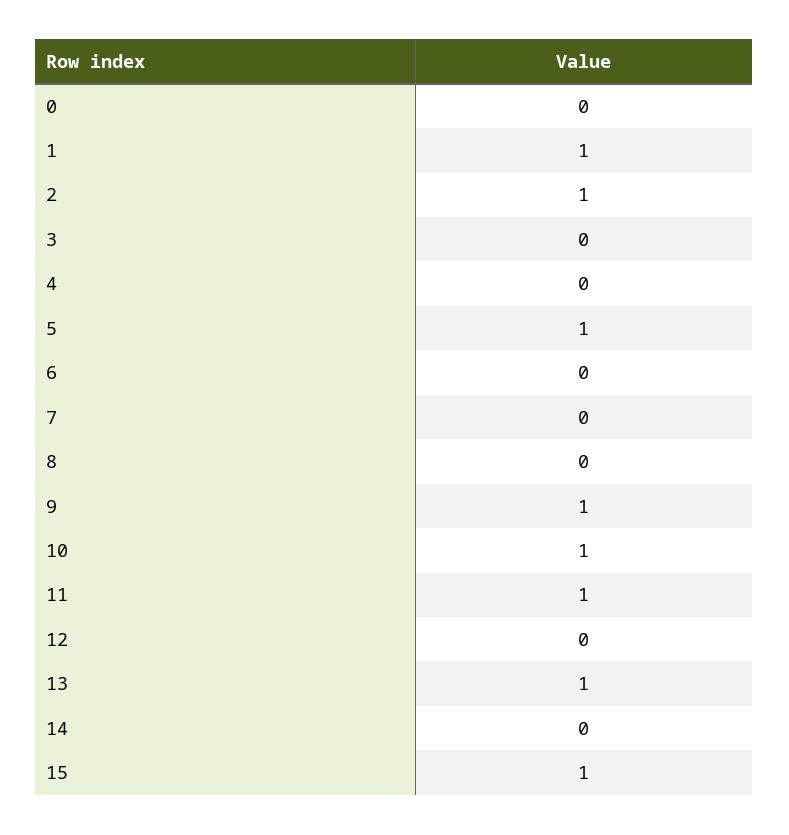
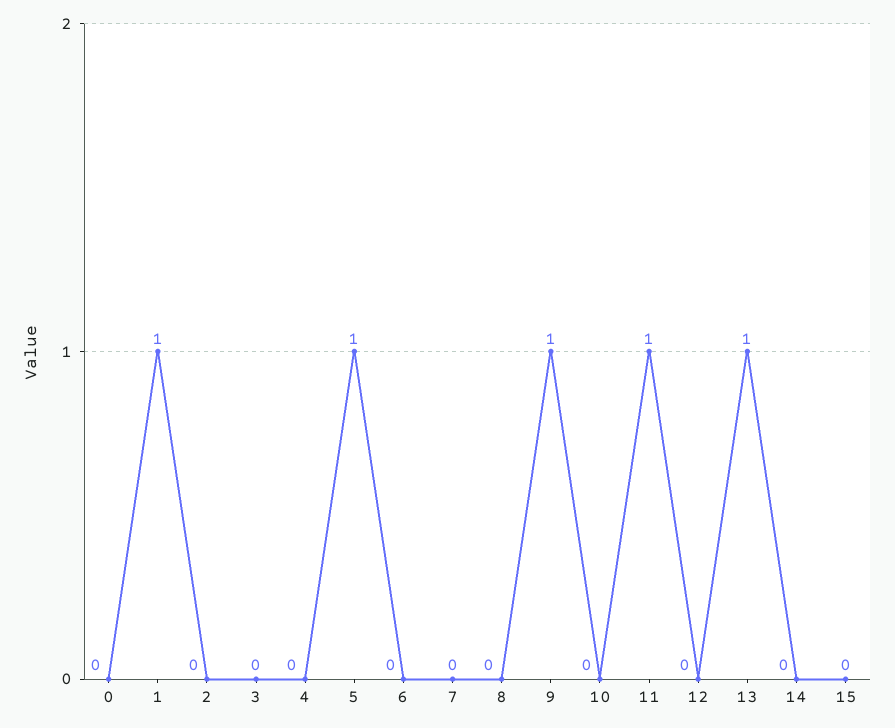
  {
    "0": 0,
    "1": 1,
-   "2": 1,
+   "2": 0,
    "3": 0,
    "4": 0,
    "5": 1,
    "6": 0,
    "7": 0,
    "8": 0,
    "9": 1,
-   "10": 1,
+   "10": 0,
    "11": 1,
    "12": 0,
    "13": 1,
    "14": 0,
-   "15": 1
+   "15": 0
  }

